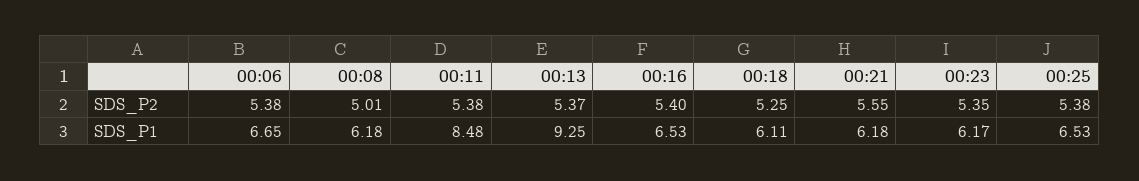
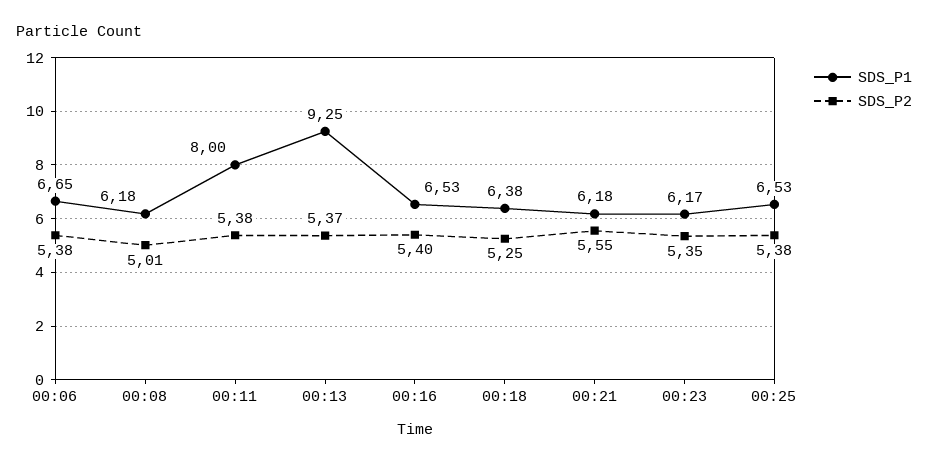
  {
    "SDS_P2": {
      "00:06": 5.38,
      "00:08": 5.01,
      "00:11": 5.38,
      "00:13": 5.37,
      "00:16": 5.4,
      "00:18": 5.25,
      "00:21": 5.55,
      "00:23": 5.35,
      "00:25": 5.38
    },
    "SDS_P1": {
      "00:06": 6.65,
      "00:08": 6.18,
-     "00:11": 8.48,
+     "00:11": 8,
      "00:13": 9.25,
      "00:16": 6.53,
-     "00:18": 6.11,
+     "00:18": 6.38,
      "00:21": 6.18,
      "00:23": 6.17,
      "00:25": 6.53
    }
  }

